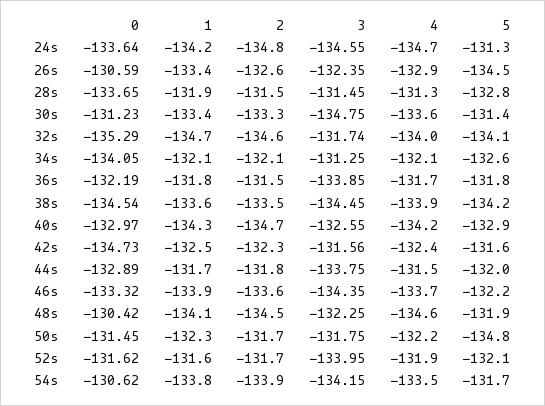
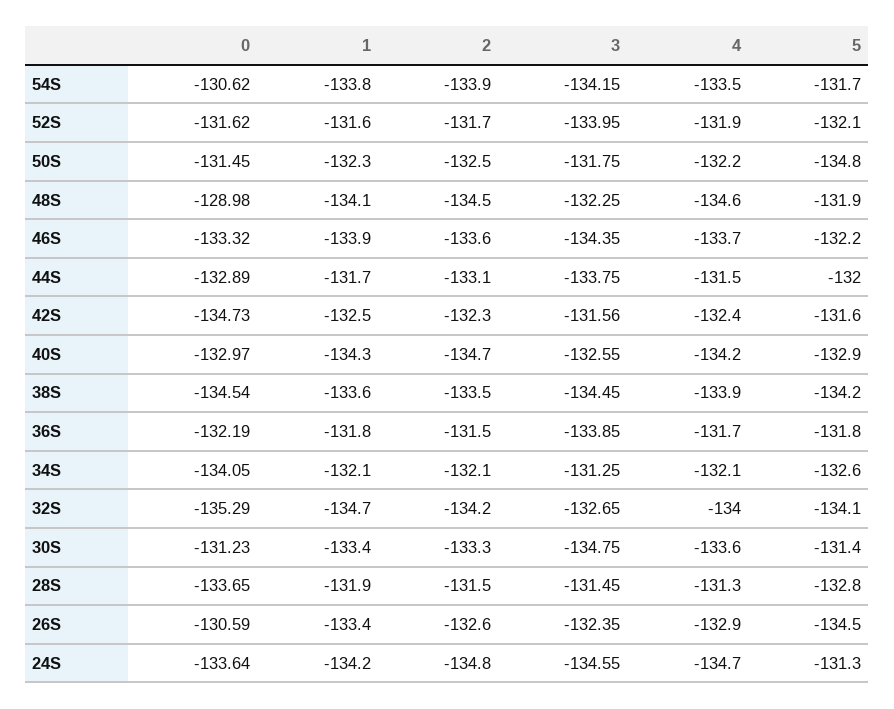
  {
    "0": {
      "24s": -133.64,
      "26s": -130.59,
      "28s": -133.65,
      "30s": -131.23,
      "32s": -135.29,
      "34s": -134.05,
      "36s": -132.19,
      "38s": -134.54,
      "40s": -132.97,
      "42s": -134.73,
      "44s": -132.89,
      "46s": -133.32,
-     "48s": -130.42,
+     "48s": -128.98,
      "50s": -131.45,
      "52s": -131.62,
      "54s": -130.62
    },
    "1": {
      "24s": -134.2,
      "26s": -133.4,
      "28s": -131.9,
      "30s": -133.4,
      "32s": -134.7,
      "34s": -132.1,
      "36s": -131.8,
      "38s": -133.6,
      "40s": -134.3,
      "42s": -132.5,
      "44s": -131.7,
      "46s": -133.9,
      "48s": -134.1,
      "50s": -132.3,
      "52s": -131.6,
      "54s": -133.8
    },
    "2": {
      "24s": -134.8,
      "26s": -132.6,
      "28s": -131.5,
      "30s": -133.3,
-     "32s": -134.6,
+     "32s": -134.2,
      "34s": -132.1,
      "36s": -131.5,
      "38s": -133.5,
      "40s": -134.7,
      "42s": -132.3,
-     "44s": -131.8,
+     "44s": -133.1,
      "46s": -133.6,
      "48s": -134.5,
-     "50s": -131.7,
+     "50s": -132.5,
      "52s": -131.7,
      "54s": -133.9
    },
    "3": {
      "24s": -134.55,
      "26s": -132.35,
      "28s": -131.45,
      "30s": -134.75,
-     "32s": -131.74,
+     "32s": -132.65,
      "34s": -131.25,
      "36s": -133.85,
      "38s": -134.45,
      "40s": -132.55,
      "42s": -131.56,
      "44s": -133.75,
      "46s": -134.35,
      "48s": -132.25,
      "50s": -131.75,
      "52s": -133.95,
      "54s": -134.15
    },
    "4": {
      "24s": -134.7,
      "26s": -132.9,
      "28s": -131.3,
      "30s": -133.6,
      "32s": -134,
      "34s": -132.1,
      "36s": -131.7,
      "38s": -133.9,
      "40s": -134.2,
      "42s": -132.4,
      "44s": -131.5,
      "46s": -133.7,
      "48s": -134.6,
      "50s": -132.2,
      "52s": -131.9,
      "54s": -133.5
    },
    "5": {
      "24s": -131.3,
      "26s": -134.5,
      "28s": -132.8,
      "30s": -131.4,
      "32s": -134.1,
      "34s": -132.6,
      "36s": -131.8,
      "38s": -134.2,
      "40s": -132.9,
      "42s": -131.6,
      "44s": -132,
      "46s": -132.2,
      "48s": -131.9,
      "50s": -134.8,
      "52s": -132.1,
      "54s": -131.7
    }
  }

